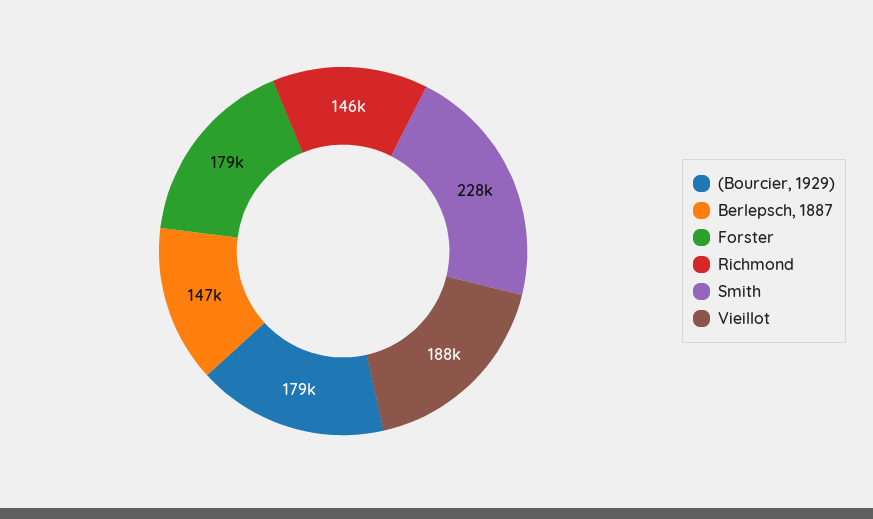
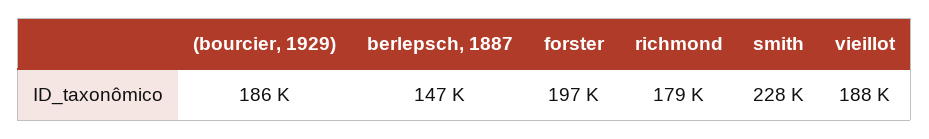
  {
-   "(Bourcier, 1929)": 179000,
+   "(Bourcier, 1929)": 186000,
    "Berlepsch, 1887": 147000,
-   "Forster": 179000,
+   "Forster": 197000,
-   "Richmond": 146000,
+   "Richmond": 179000,
    "Smith": 228000,
    "Vieillot": 188000
  }

